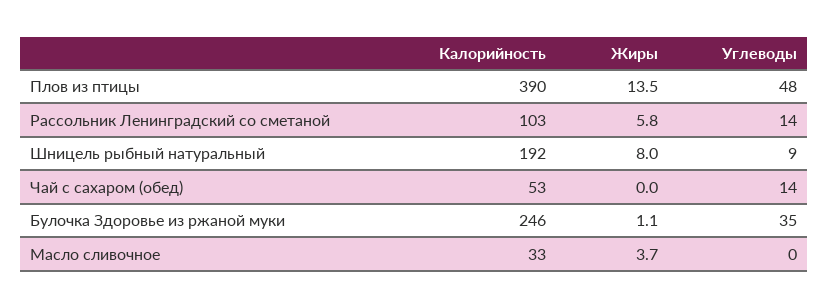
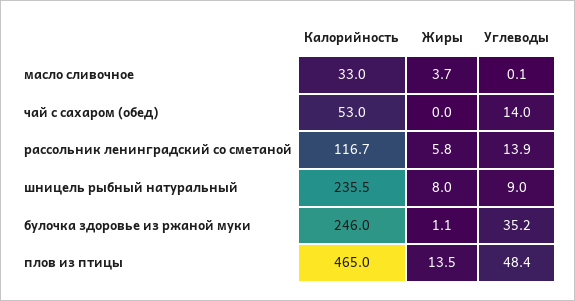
  {
    "Калорийность": {
-     "Плов из птицы": 390,
+     "Плов из птицы": 465,
-     "Рассольник Ленинградский со сметаной": 103,
+     "Рассольник Ленинградский со сметаной": 116.7,
-     "Шницель рыбный натуральный": 192,
+     "Шницель рыбный натуральный": 235.5,
      "Чай с сахаром (обед)": 53,
      "Булочка Здоровье из ржаной муки": 246,
      "Масло сливочное": 33
    },
    "Жиры": {
      "Плов из птицы": 13.5,
      "Рассольник Ленинградский со сметаной": 5.8,
      "Шницель рыбный натуральный": 8,
      "Чай с сахаром (обед)": 0,
      "Булочка Здоровье из ржаной муки": 1.1,
      "Масло сливочное": 3.7
    },
    "Углеводы": {
      "Плов из птицы": 48.4,
      "Рассольник Ленинградский со сметаной": 13.9,
      "Шницель рыбный натуральный": 9,
      "Чай с сахаром (обед)": 14,
      "Булочка Здоровье из ржаной муки": 35.2,
      "Масло сливочное": 0.1
    }
  }

